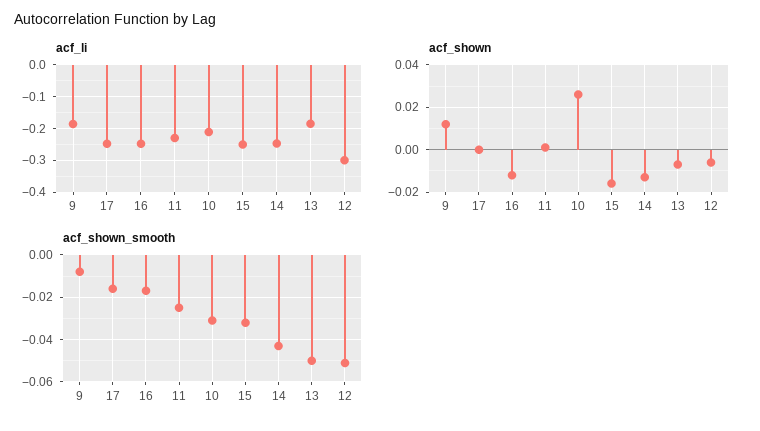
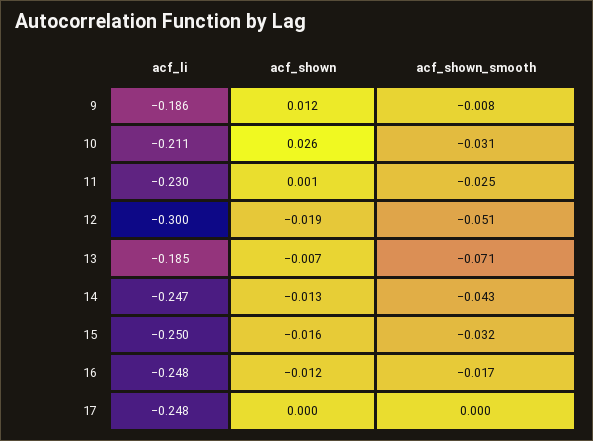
  {
    "acf_li": {
      "9": -0.186,
      "17": -0.248,
      "16": -0.248,
      "11": -0.23,
      "10": -0.211,
      "15": -0.25,
      "14": -0.247,
      "13": -0.185,
      "12": -0.3
    },
    "acf_shown": {
      "9": 0.012,
      "17": 0,
      "16": -0.012,
      "11": 0.001,
      "10": 0.026,
      "15": -0.016,
      "14": -0.013,
      "13": -0.007,
-     "12": -0.005
+     "12": -0.019
    },
    "acf_shown_smooth": {
      "9": -0.008,
-     "17": -0.015,
+     "17": 0,
      "16": -0.017,
      "11": -0.025,
      "10": -0.031,
      "15": -0.032,
      "14": -0.043,
-     "13": -0.05,
+     "13": -0.071,
      "12": -0.051
    }
  }

